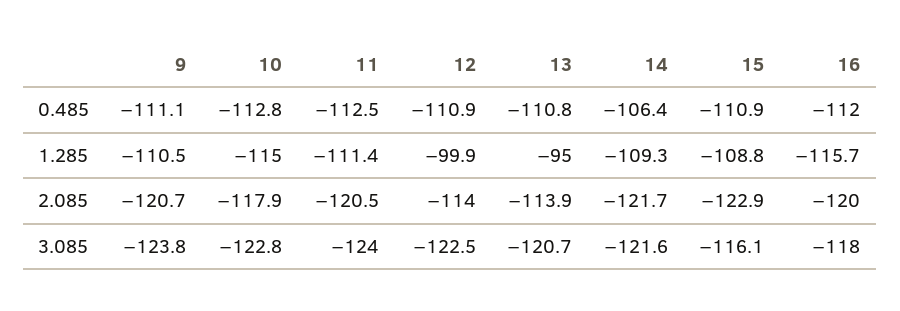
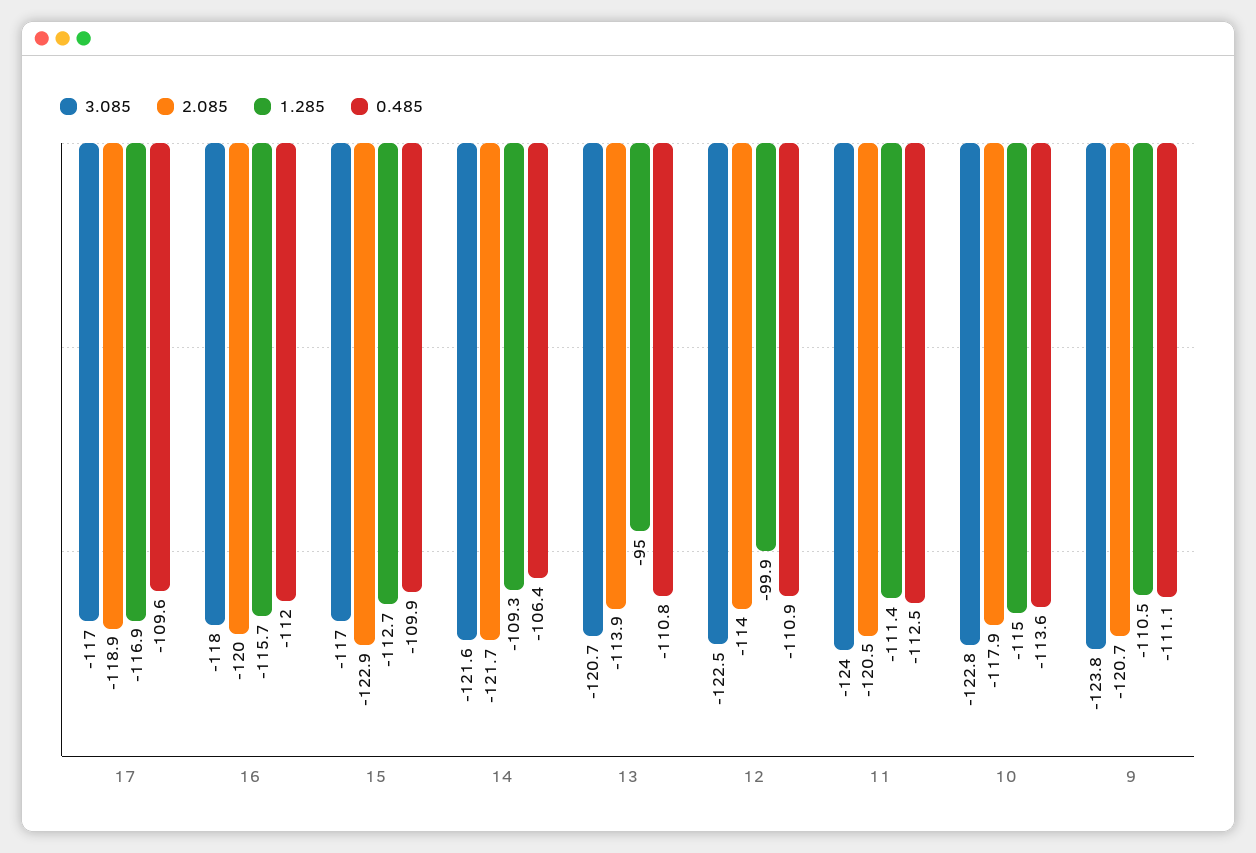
  {
    "0.485": {
      "9": -111.1,
-     "10": -112.8,
+     "10": -113.6,
      "11": -112.5,
      "12": -110.9,
      "13": -110.8,
      "14": -106.4,
-     "15": -110.9,
+     "15": -109.9,
-     "16": -112
+     "16": -112,
+     "17": -109.6
    },
    "1.285": {
      "9": -110.5,
      "10": -115,
      "11": -111.4,
      "12": -99.9,
      "13": -95,
      "14": -109.3,
-     "15": -108.8,
+     "15": -112.7,
-     "16": -115.7
+     "16": -115.7,
+     "17": -116.9
    },
    "2.085": {
      "9": -120.7,
      "10": -117.9,
      "11": -120.5,
      "12": -114,
      "13": -113.9,
      "14": -121.7,
      "15": -122.9,
-     "16": -120
+     "16": -120,
+     "17": -118.9
    },
    "3.085": {
      "9": -123.8,
      "10": -122.8,
      "11": -124,
      "12": -122.5,
      "13": -120.7,
      "14": -121.6,
-     "15": -116.1,
+     "15": -117,
-     "16": -118
+     "16": -118,
+     "17": -117
    }
  }

